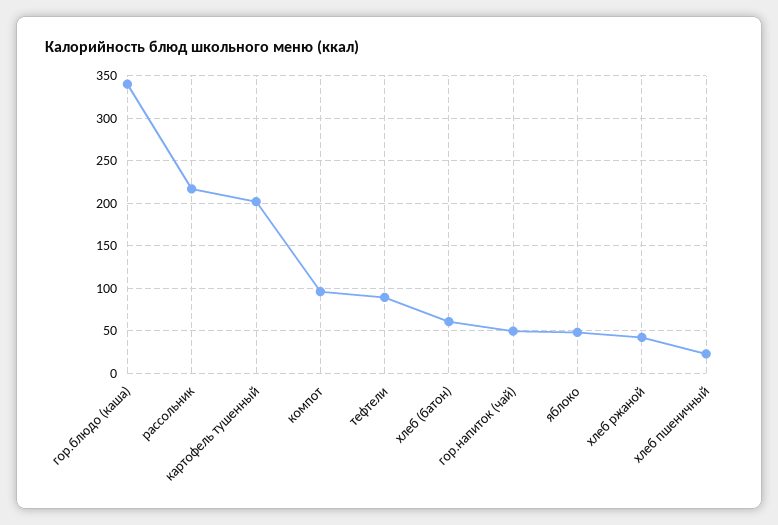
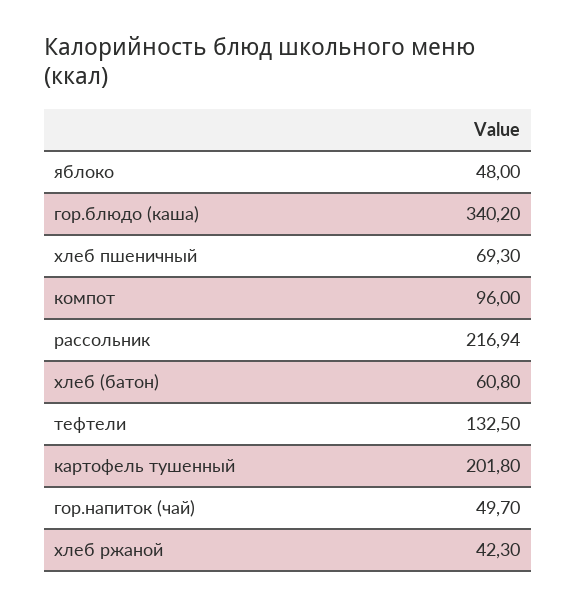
  {
    "гор.блюдо (каша)": 340.2,
    "рассольник": 216.94,
    "картофель тушенный": 201.8,
    "компот": 96,
-   "тефтели": 90,
+   "тефтели": 132.5,
    "хлеб (батон)": 60.8,
    "гор.напиток (чай)": 49.7,
    "яблоко": 48,
    "хлеб ржаной": 42.3,
-   "хлеб пшеничный": 20
+   "хлеб пшеничный": 69.3
  }

